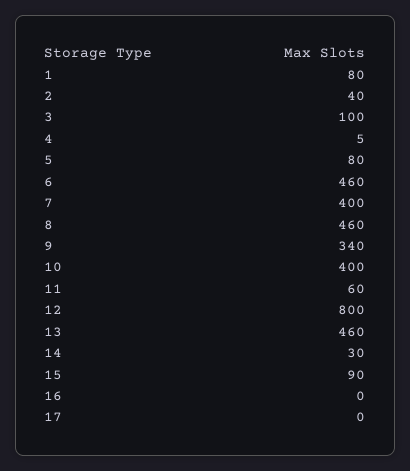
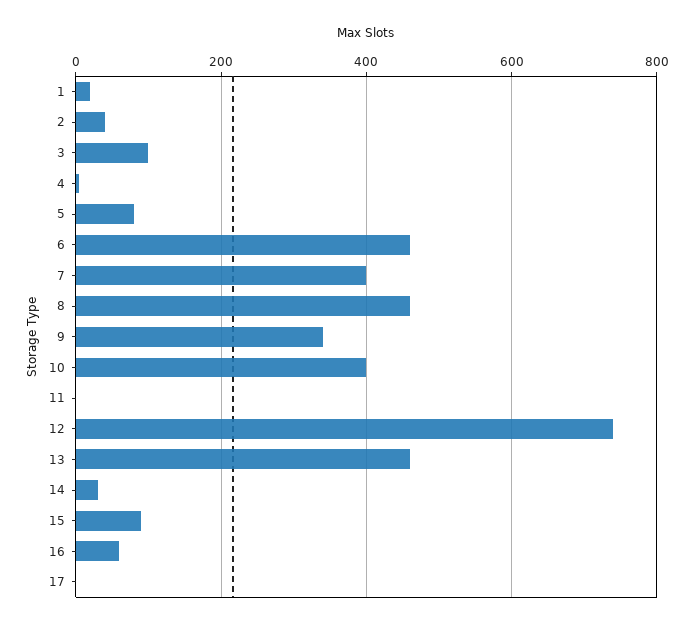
  {
-   "1": 80,
+   "1": 20,
    "2": 40,
    "3": 100,
    "4": 5,
    "5": 80,
    "6": 460,
    "7": 400,
    "8": 460,
    "9": 340,
    "10": 400,
-   "11": 60,
+   "11": 0,
-   "12": 800,
+   "12": 740,
    "13": 460,
    "14": 30,
    "15": 90,
-   "16": 0,
+   "16": 60,
    "17": 0
  }

